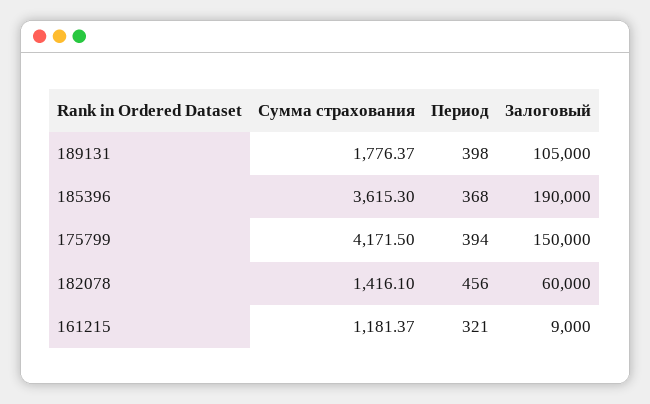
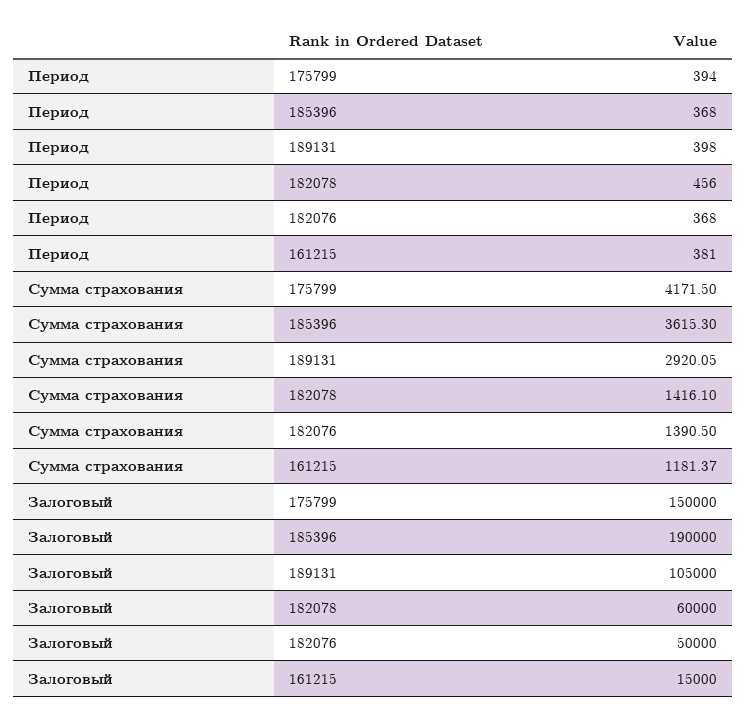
  {
    "Сумма страхования": {
-     "189131": 1776.37,
+     "189131": 2920.05,
      "185396": 3615.3,
      "175799": 4171.5,
      "182078": 1416.1,
-     "161215": 1181.37
+     "161215": 1181.37,
+     "182076": 1390.5
    },
    "Период": {
      "189131": 398,
      "185396": 368,
      "175799": 394,
      "182078": 456,
-     "161215": 321
+     "161215": 381,
+     "182076": 368
    },
    "Залоговый": {
      "189131": 105000,
      "185396": 190000,
      "175799": 150000,
      "182078": 60000,
-     "161215": 9000
+     "161215": 15000,
+     "182076": 50000
    }
  }

